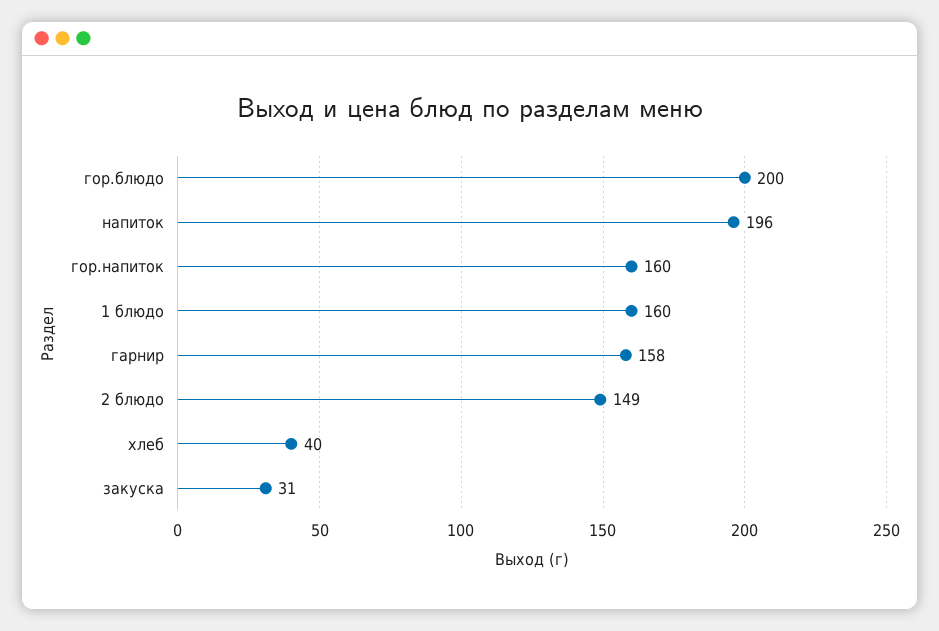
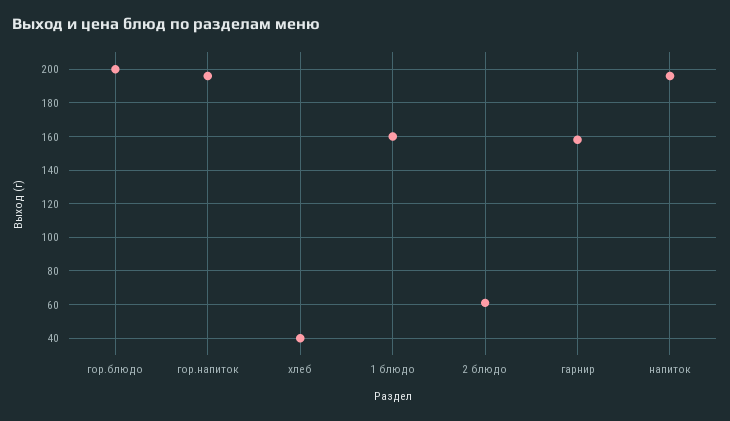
  {
    "гор.блюдо": 200,
    "напиток": 196,
-   "гор.напиток": 160,
+   "гор.напиток": 195,
    "1 блюдо": 160,
    "гарнир": 158,
-   "2 блюдо": 149,
+   "2 блюдо": 60,
-   "хлеб": 40,
+   "хлеб": 40
-   "закуска": 31
  }

